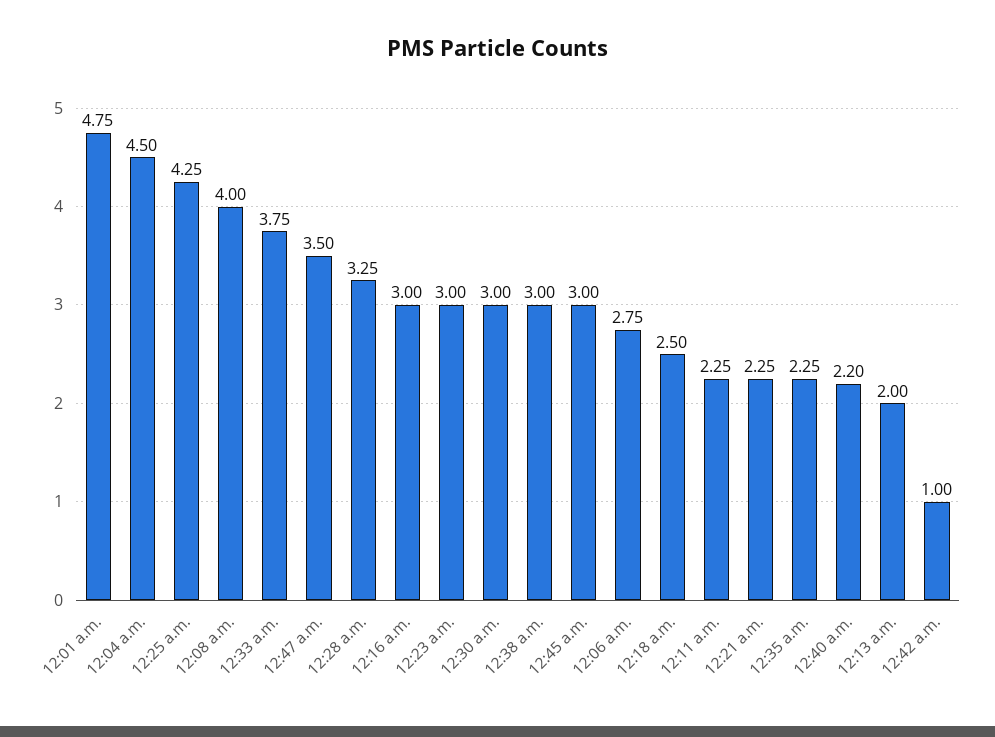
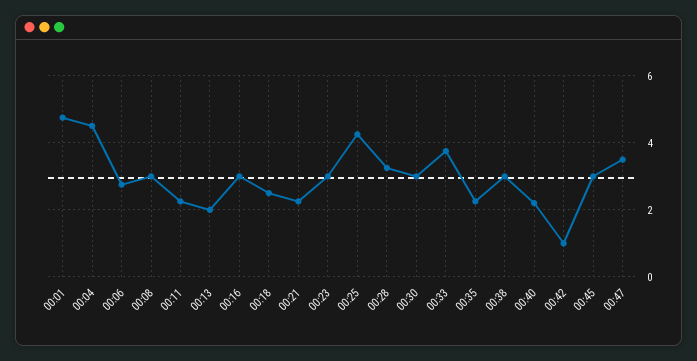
  {
    "12:01 a.m.": 4.75,
    "12:04 a.m.": 4.5,
    "12:25 a.m.": 4.25,
-   "12:08 a.m.": 4,
+   "12:08 a.m.": 3,
    "12:33 a.m.": 3.75,
    "12:47 a.m.": 3.5,
    "12:28 a.m.": 3.25,
    "12:16 a.m.": 3,
    "12:23 a.m.": 3,
    "12:30 a.m.": 3,
    "12:38 a.m.": 3,
    "12:45 a.m.": 3,
    "12:06 a.m.": 2.75,
    "12:18 a.m.": 2.5,
    "12:11 a.m.": 2.25,
    "12:21 a.m.": 2.25,
    "12:35 a.m.": 2.25,
    "12:40 a.m.": 2.2,
    "12:13 a.m.": 2,
    "12:42 a.m.": 1
  }

